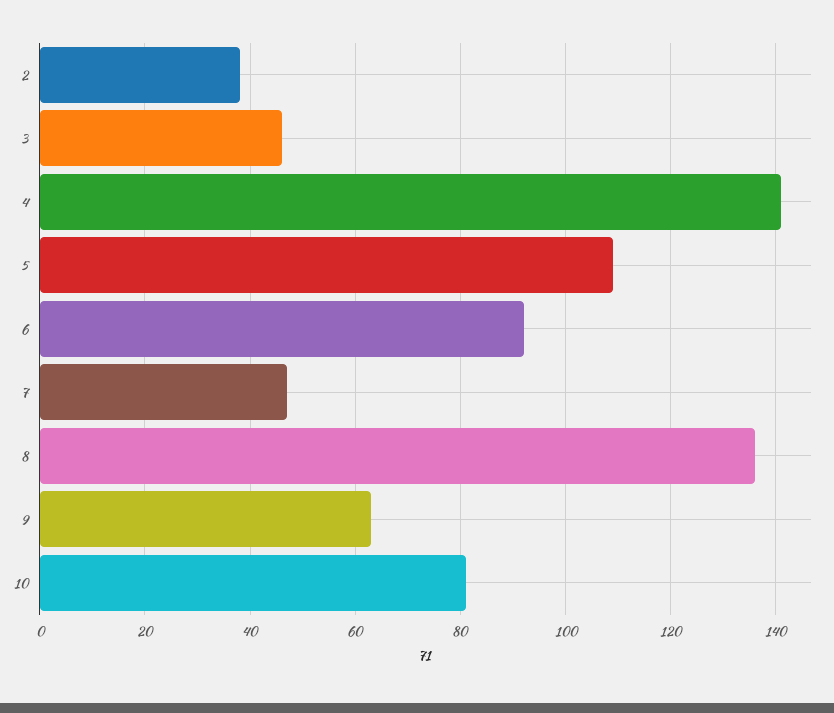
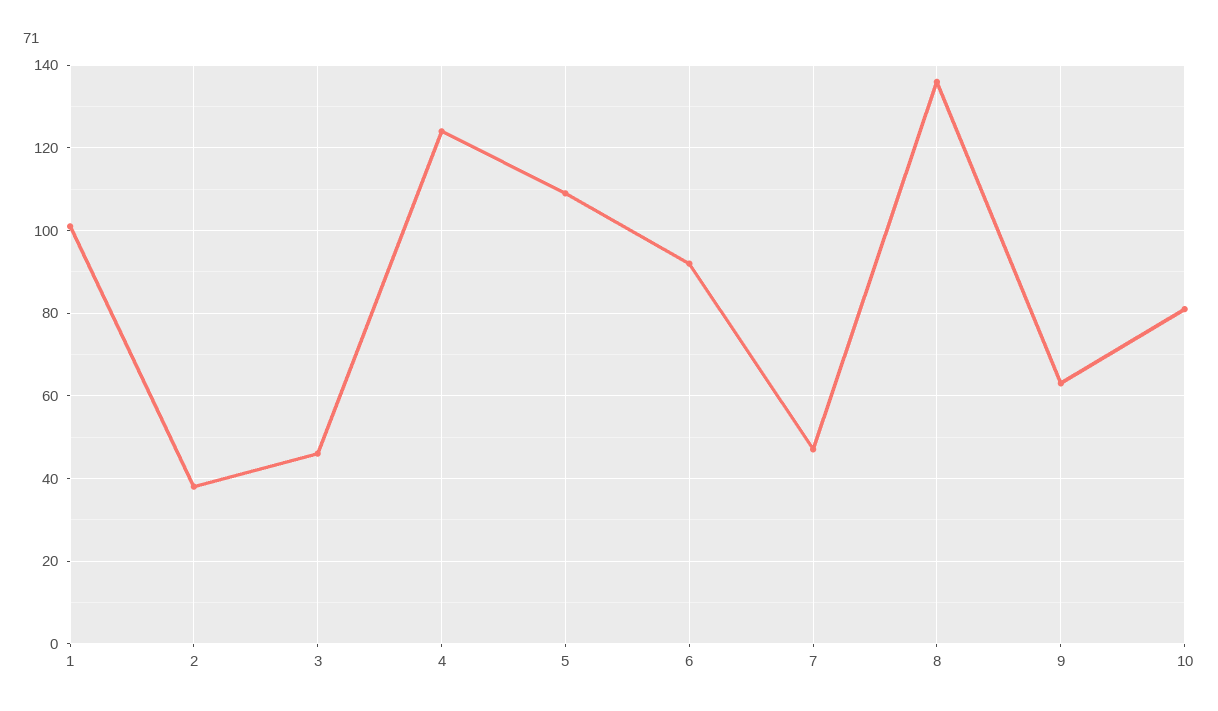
  {
    "2": 40,
    "3": 45,
-   "4": 140,
+   "4": 125,
    "5": 110,
    "6": 90,
    "7": 45,
    "8": 135,
    "9": 65,
-   "10": 80
+   "10": 80,
+   "1": 100
  }

